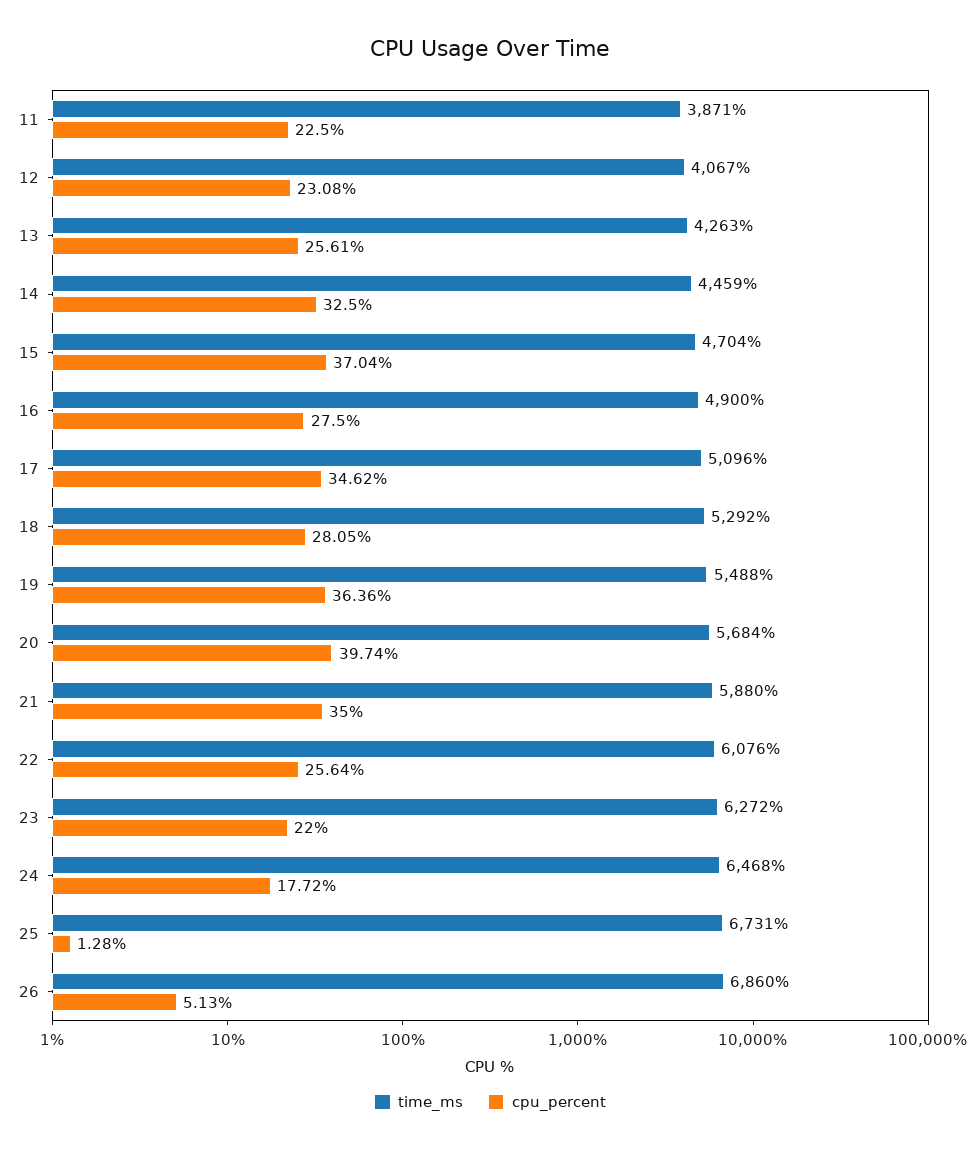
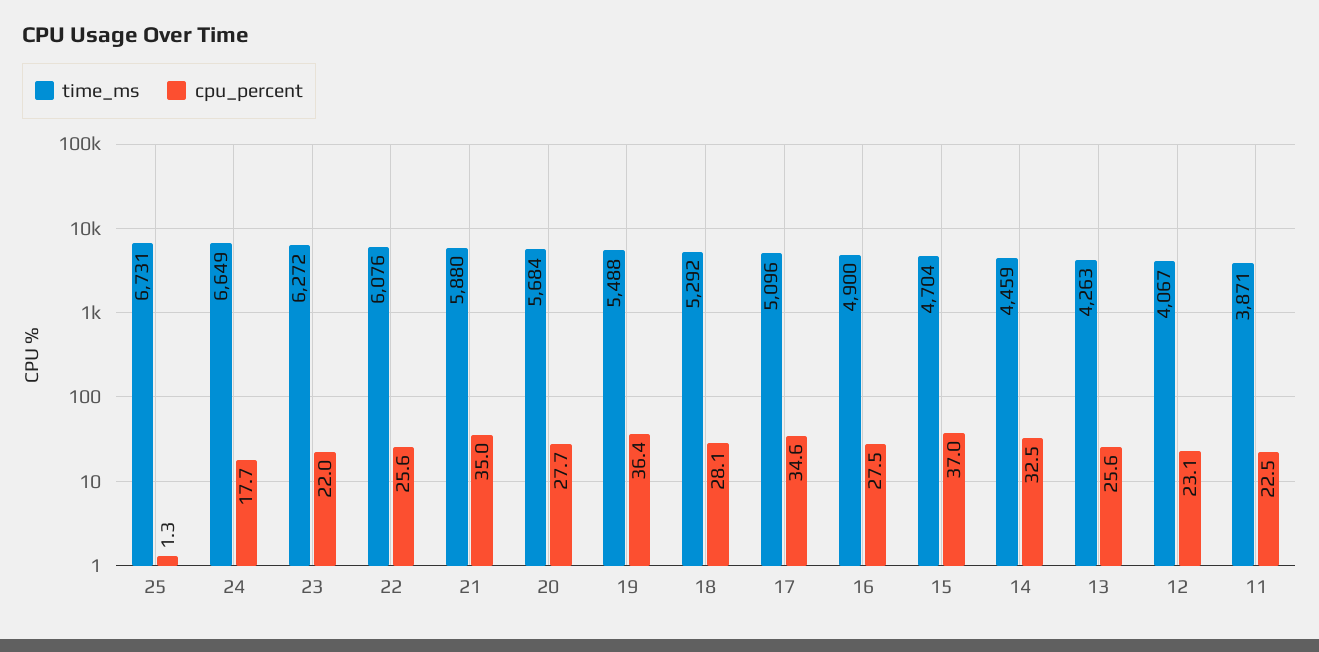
  {
    "time_ms": {
      "11": 3871,
      "12": 4067,
      "13": 4263,
      "14": 4459,
      "15": 4704,
      "16": 4900,
      "17": 5096,
      "18": 5292,
      "19": 5488,
      "20": 5684,
      "21": 5880,
      "22": 6076,
      "23": 6272,
-     "24": 6468,
+     "24": 6649,
-     "25": 6731,
+     "25": 6731
-     "26": 6860
    },
    "cpu_percent": {
      "11": 22.5,
      "12": 23.08,
      "13": 25.61,
      "14": 32.5,
      "15": 37.04,
      "16": 27.5,
      "17": 34.62,
      "18": 28.05,
      "19": 36.36,
-     "20": 39.74,
+     "20": 27.7,
      "21": 35,
      "22": 25.64,
      "23": 22,
      "24": 17.72,
-     "25": 1.28,
+     "25": 1.28
-     "26": 5.13
    }
  }

